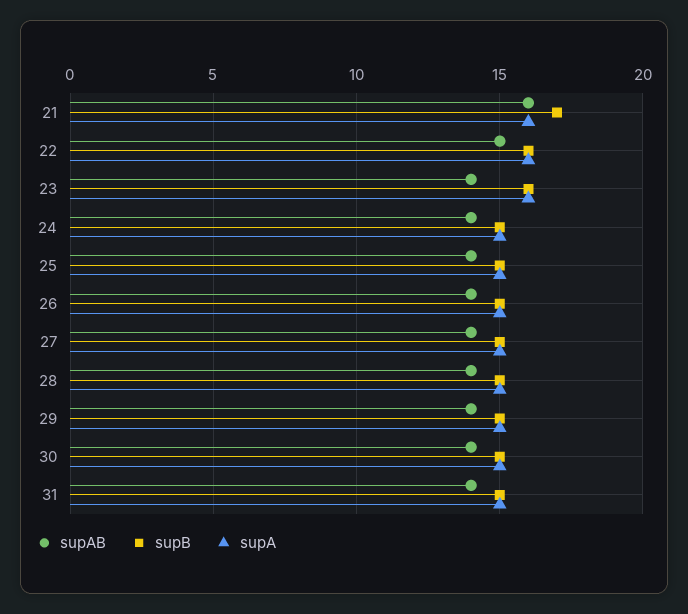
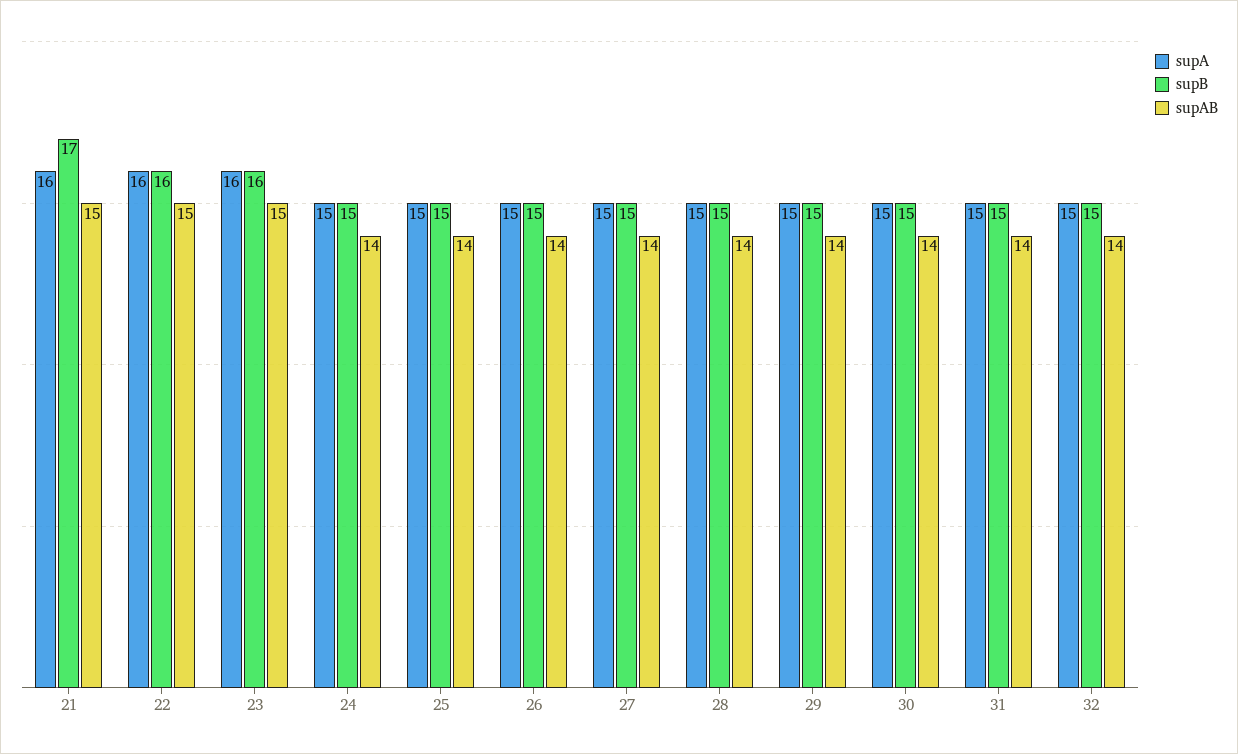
  {
    "supAB": {
-     "21": 16,
+     "21": 15,
      "22": 15,
-     "23": 14,
+     "23": 15,
      "24": 14,
      "25": 14,
      "26": 14,
      "27": 14,
      "28": 14,
      "29": 14,
      "30": 14,
-     "31": 14
+     "31": 14,
+     "32": 14
    },
    "supB": {
      "21": 17,
      "22": 16,
      "23": 16,
      "24": 15,
      "25": 15,
      "26": 15,
      "27": 15,
      "28": 15,
      "29": 15,
      "30": 15,
-     "31": 15
+     "31": 15,
+     "32": 15
    },
    "supA": {
      "21": 16,
      "22": 16,
      "23": 16,
      "24": 15,
      "25": 15,
      "26": 15,
      "27": 15,
      "28": 15,
      "29": 15,
      "30": 15,
-     "31": 15
+     "31": 15,
+     "32": 15
    }
  }

